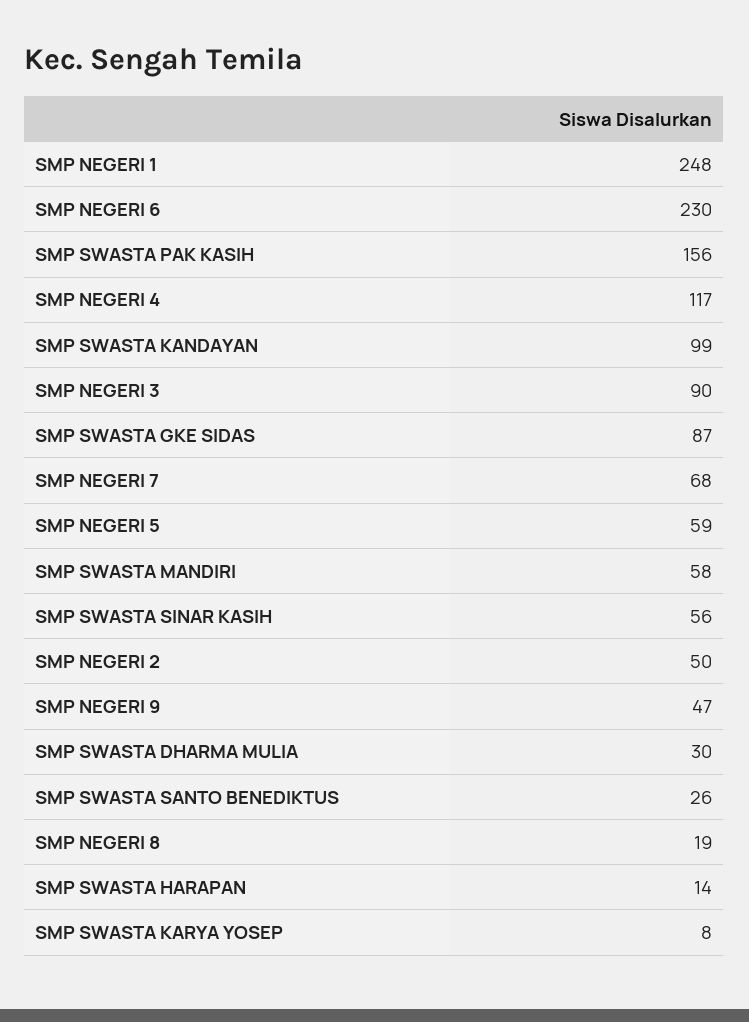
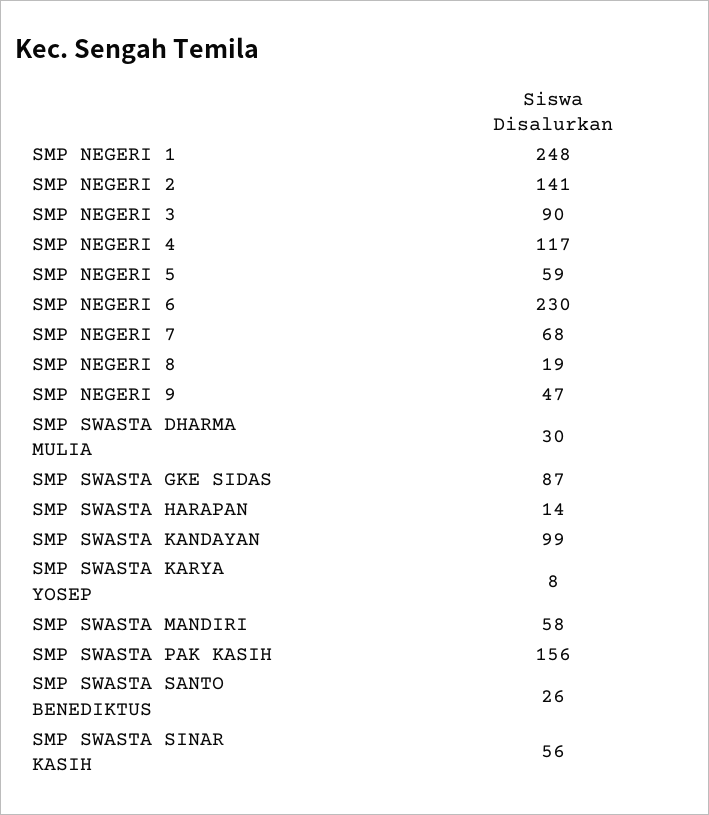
  {
    "SMP NEGERI 1": 248,
    "SMP NEGERI 6": 230,
    "SMP SWASTA PAK KASIH": 156,
    "SMP NEGERI 4": 117,
    "SMP SWASTA KANDAYAN": 99,
    "SMP NEGERI 3": 90,
    "SMP SWASTA GKE SIDAS": 87,
    "SMP NEGERI 7": 68,
    "SMP NEGERI 5": 59,
    "SMP SWASTA MANDIRI": 58,
    "SMP SWASTA SINAR KASIH": 56,
-   "SMP NEGERI 2": 50,
+   "SMP NEGERI 2": 141,
    "SMP NEGERI 9": 47,
    "SMP SWASTA DHARMA MULIA": 30,
    "SMP SWASTA SANTO BENEDIKTUS": 26,
    "SMP NEGERI 8": 19,
    "SMP SWASTA HARAPAN": 14,
    "SMP SWASTA KARYA YOSEP": 8
  }

